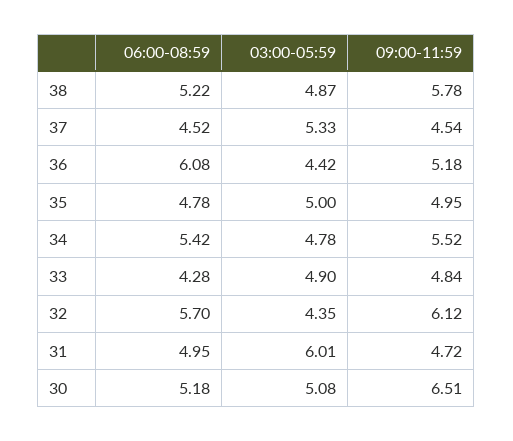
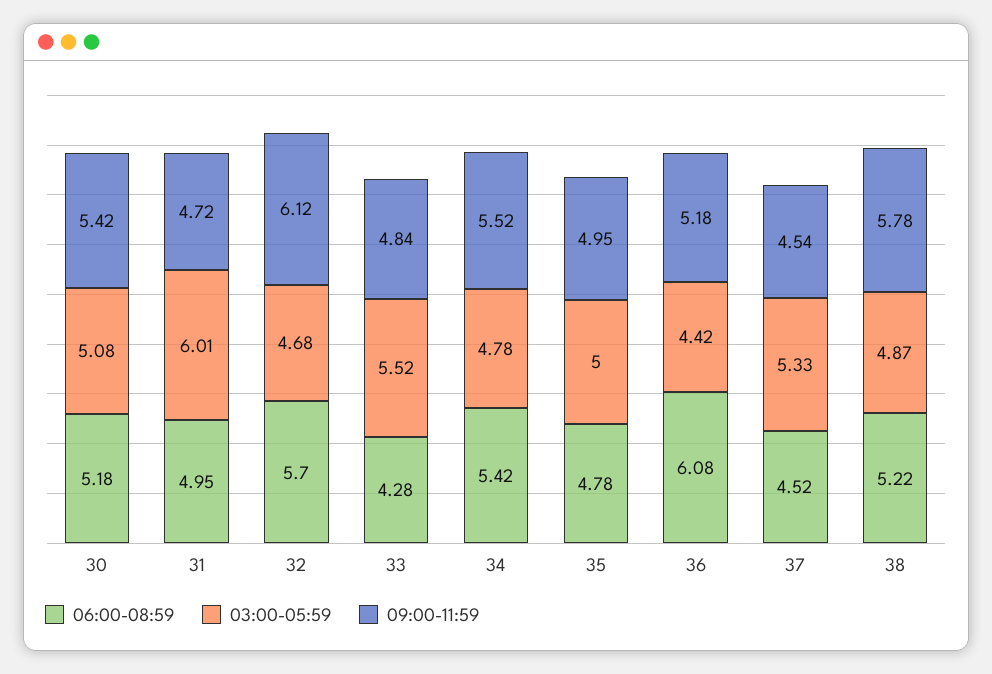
  {
    "06:00-08:59": {
      "38": 5.22,
      "37": 4.52,
      "36": 6.08,
      "35": 4.78,
      "34": 5.42,
      "33": 4.28,
      "32": 5.7,
      "31": 4.95,
      "30": 5.18
    },
    "03:00-05:59": {
      "38": 4.87,
      "37": 5.33,
      "36": 4.42,
      "35": 5,
      "34": 4.78,
-     "33": 4.9,
+     "33": 5.52,
-     "32": 4.35,
+     "32": 4.68,
      "31": 6.01,
      "30": 5.08
    },
    "09:00-11:59": {
      "38": 5.78,
      "37": 4.54,
      "36": 5.18,
      "35": 4.95,
      "34": 5.52,
      "33": 4.84,
      "32": 6.12,
      "31": 4.72,
-     "30": 6.51
+     "30": 5.42
    }
  }

